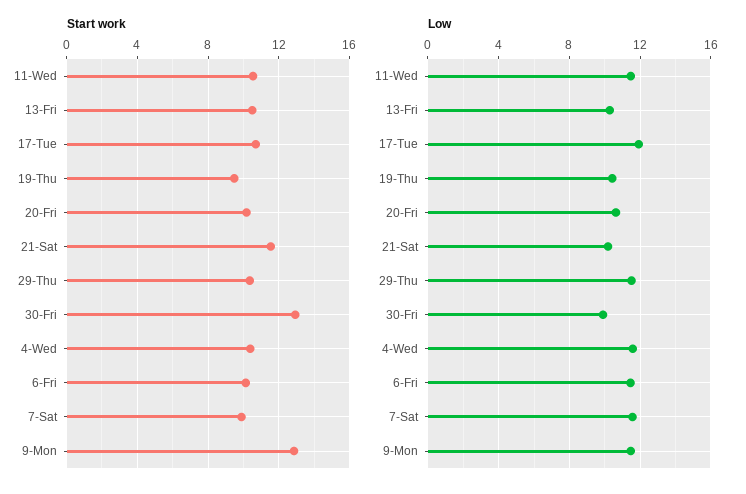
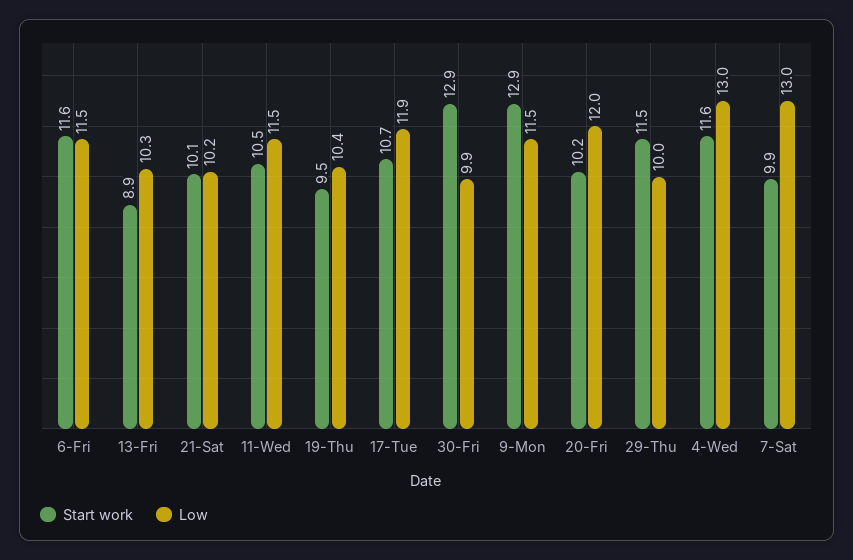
  {
    "Start work": {
      "11-Wed": 10.5,
-     "13-Fri": 10.5,
+     "13-Fri": 8.9,
      "17-Tue": 10.7,
      "19-Thu": 9.5,
      "20-Fri": 10.2,
-     "21-Sat": 11.5,
+     "21-Sat": 10.1,
-     "29-Thu": 10.5,
+     "29-Thu": 11.5,
      "30-Fri": 12.9,
-     "4-Wed": 10.5,
+     "4-Wed": 11.6,
-     "6-Fri": 10,
+     "6-Fri": 11.6,
      "7-Sat": 9.9,
      "9-Mon": 12.9
    },
    "Low": {
      "11-Wed": 11.5,
      "13-Fri": 10.3,
      "17-Tue": 11.9,
      "19-Thu": 10.4,
-     "20-Fri": 10.5,
+     "20-Fri": 12,
      "21-Sat": 10.2,
-     "29-Thu": 11.5,
+     "29-Thu": 10,
      "30-Fri": 9.9,
-     "4-Wed": 11.5,
+     "4-Wed": 13,
      "6-Fri": 11.5,
-     "7-Sat": 11.5,
+     "7-Sat": 13,
      "9-Mon": 11.5
    }
  }

